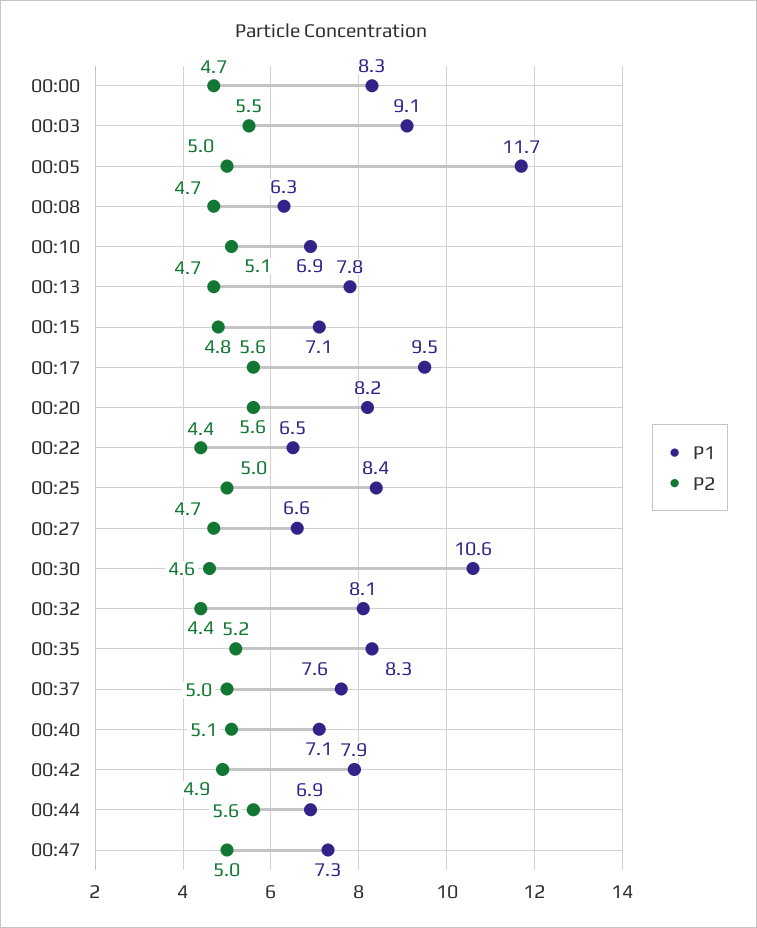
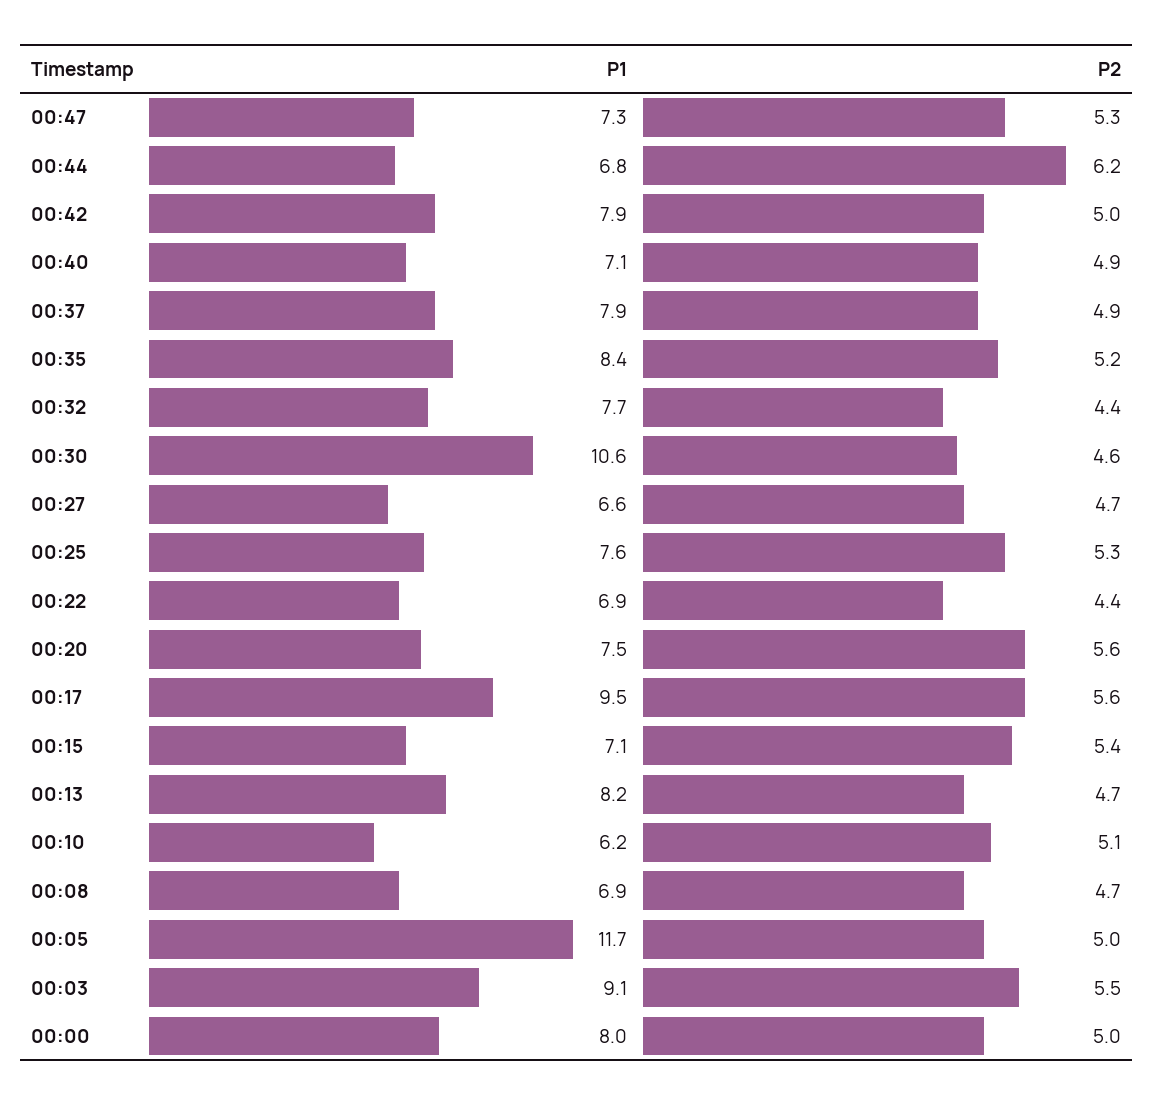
  {
    "P1": {
-     "00:00": 8.3,
+     "00:00": 8,
      "00:03": 9.1,
      "00:05": 11.7,
-     "00:08": 6.3,
+     "00:08": 6.9,
-     "00:10": 6.9,
+     "00:10": 6.2,
-     "00:13": 7.8,
+     "00:13": 8.2,
      "00:15": 7.1,
      "00:17": 9.5,
-     "00:20": 8.2,
+     "00:20": 7.5,
-     "00:22": 6.5,
+     "00:22": 6.9,
-     "00:25": 8.4,
+     "00:25": 7.6,
      "00:27": 6.6,
      "00:30": 10.6,
-     "00:32": 8.1,
+     "00:32": 7.7,
-     "00:35": 8.3,
+     "00:35": 8.4,
-     "00:37": 7.6,
+     "00:37": 7.9,
      "00:40": 7.1,
      "00:42": 7.9,
-     "00:44": 6.9,
+     "00:44": 6.8,
      "00:47": 7.3
    },
    "P2": {
-     "00:00": 4.7,
+     "00:00": 5,
      "00:03": 5.5,
      "00:05": 5,
      "00:08": 4.7,
      "00:10": 5.1,
      "00:13": 4.7,
-     "00:15": 4.8,
+     "00:15": 5.4,
      "00:17": 5.6,
      "00:20": 5.6,
      "00:22": 4.4,
-     "00:25": 5,
+     "00:25": 5.3,
      "00:27": 4.7,
      "00:30": 4.6,
      "00:32": 4.4,
      "00:35": 5.2,
-     "00:37": 5,
+     "00:37": 4.9,
-     "00:40": 5.1,
+     "00:40": 4.9,
-     "00:42": 4.9,
+     "00:42": 5,
-     "00:44": 5.6,
+     "00:44": 6.2,
-     "00:47": 5
+     "00:47": 5.3
    }
  }

